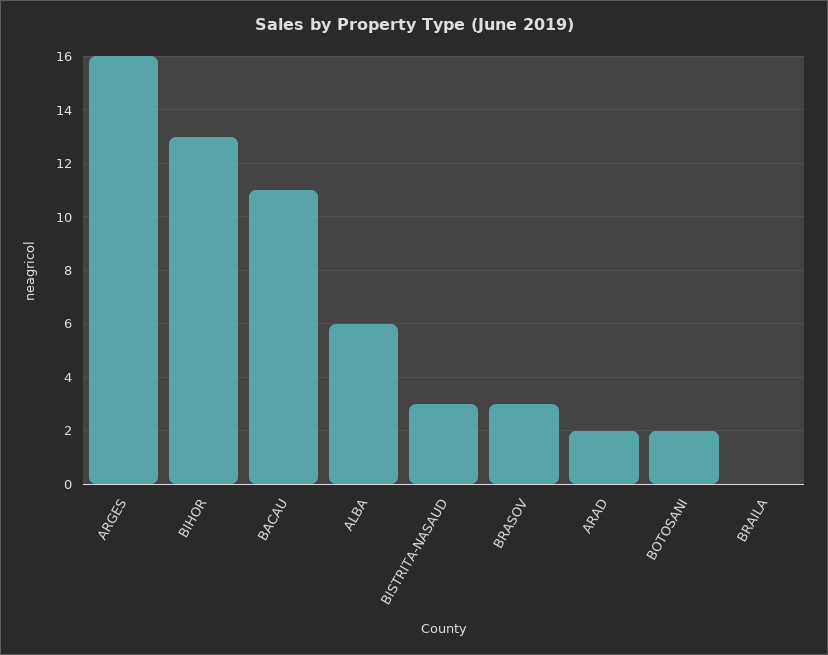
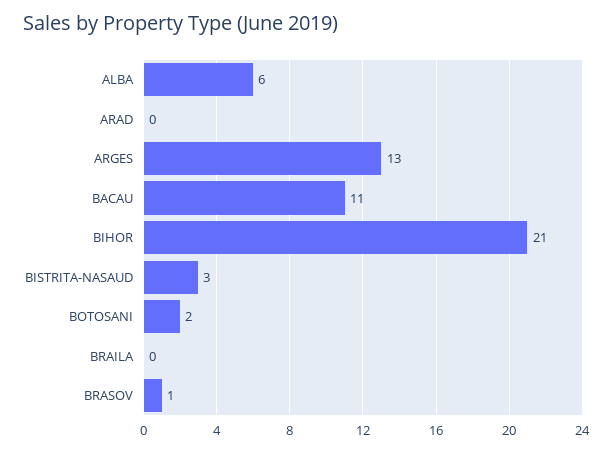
  {
-   "ARGES": 16,
+   "ARGES": 13,
-   "BIHOR": 13,
+   "BIHOR": 21,
    "BACAU": 11,
    "ALBA": 6,
    "BISTRITA-NASAUD": 3,
-   "BRASOV": 3,
+   "BRASOV": 1,
-   "ARAD": 2,
+   "ARAD": 0,
    "BOTOSANI": 2,
    "BRAILA": 0
  }

